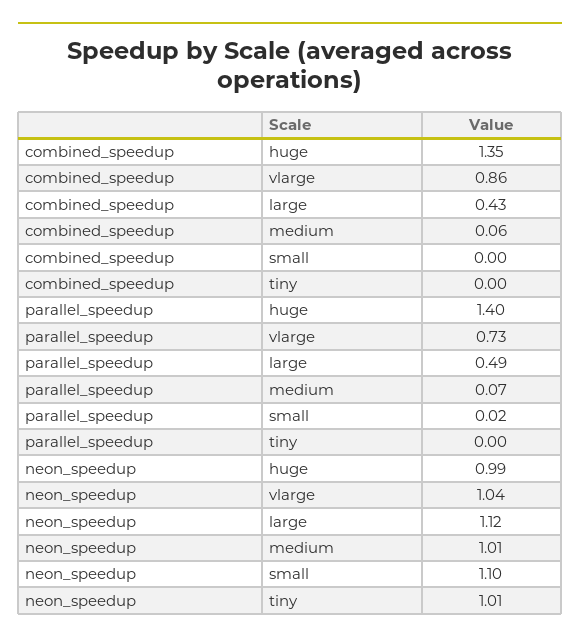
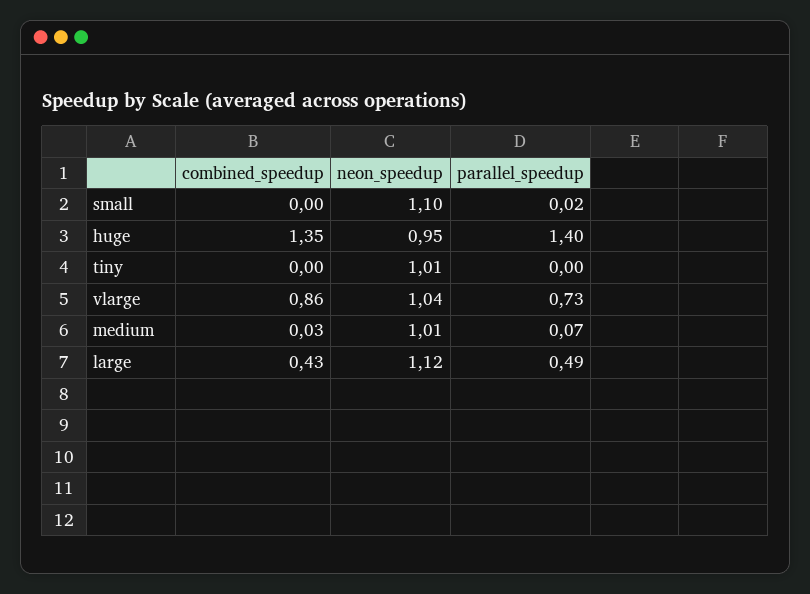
  {
    "combined_speedup": {
      "huge": 1.35,
      "vlarge": 0.86,
      "large": 0.43,
-     "medium": 0.06,
+     "medium": 0.03,
      "small": 0,
      "tiny": 0
    },
    "parallel_speedup": {
      "huge": 1.4,
      "vlarge": 0.73,
      "large": 0.49,
      "medium": 0.07,
      "small": 0.02,
      "tiny": 0
    },
    "neon_speedup": {
-     "huge": 0.99,
+     "huge": 0.95,
      "vlarge": 1.04,
      "large": 1.12,
      "medium": 1.01,
      "small": 1.1,
      "tiny": 1.01
    }
  }

